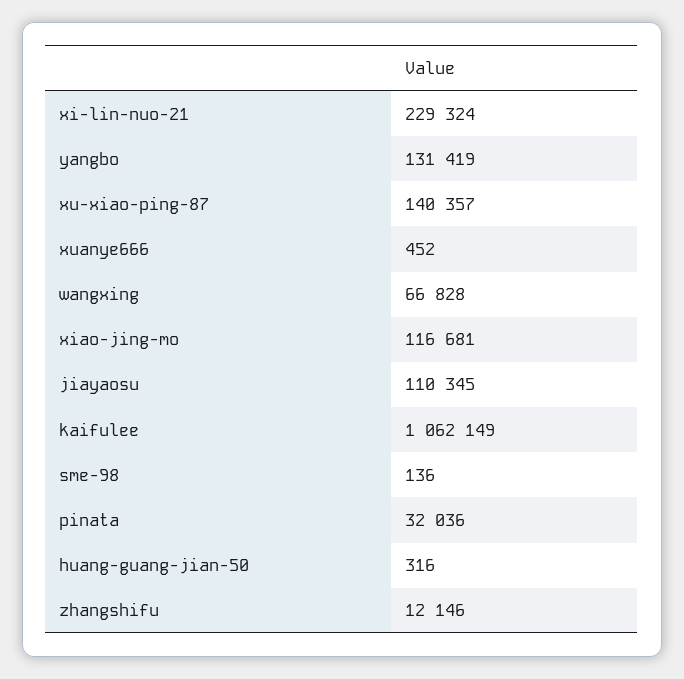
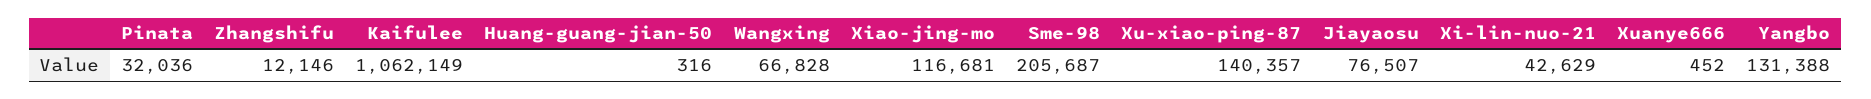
  {
-   "xi-lin-nuo-21": 229324,
+   "xi-lin-nuo-21": 42629,
-   "yangbo": 131419,
+   "yangbo": 131388,
    "xu-xiao-ping-87": 140357,
    "xuanye666": 452,
    "wangxing": 66828,
    "xiao-jing-mo": 116681,
-   "jiayaosu": 110345,
+   "jiayaosu": 76507,
    "kaifulee": 1062149,
-   "sme-98": 136,
+   "sme-98": 205687,
    "pinata": 32036,
    "huang-guang-jian-50": 316,
    "zhangshifu": 12146
  }

